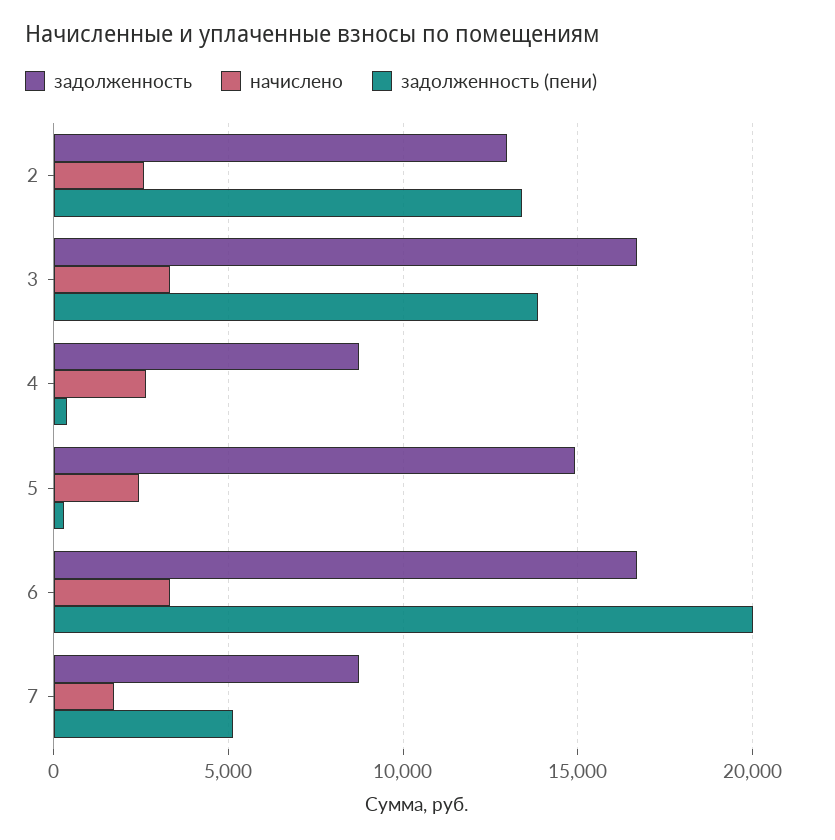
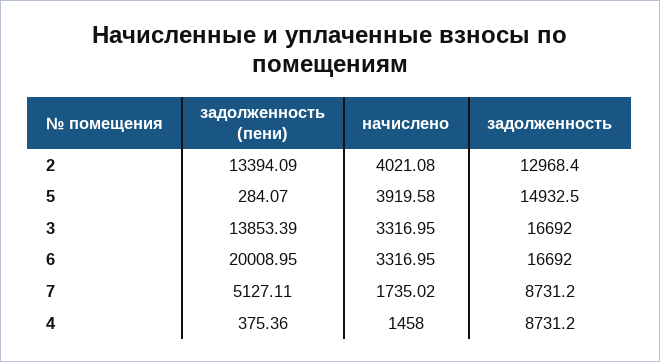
  {
    "задолженность": {
      "2": 12968.4,
      "3": 16692,
      "4": 8731.2,
      "5": 14932.5,
      "6": 16692,
      "7": 8731.2
    },
    "начислено": {
-     "2": 2500,
+     "2": 4021.08,
      "3": 3316.95,
-     "4": 2500,
+     "4": 1458,
-     "5": 2500,
+     "5": 3919.58,
      "6": 3316.95,
      "7": 1735.02
    },
    "задолженность (пени)": {
      "2": 13394.09,
      "3": 13853.39,
      "4": 375.36,
      "5": 284.07,
      "6": 20008.95,
      "7": 5127.11
    }
  }

